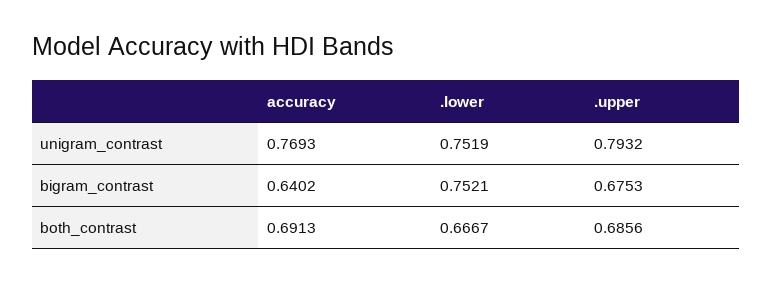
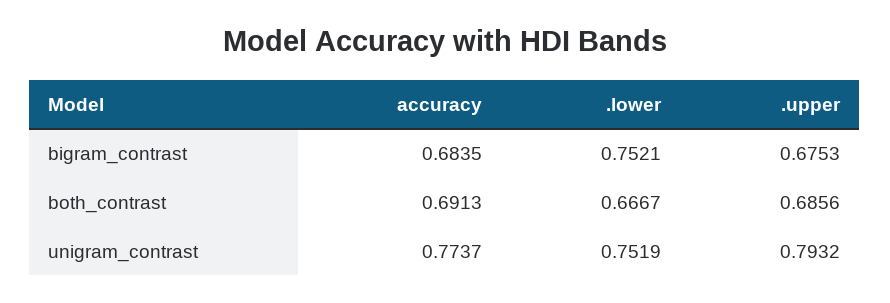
  {
    "accuracy": {
-     "unigram_contrast": 0.7693,
+     "unigram_contrast": 0.7737,
-     "bigram_contrast": 0.6402,
+     "bigram_contrast": 0.6835,
      "both_contrast": 0.6913
    },
    ".lower": {
      "unigram_contrast": 0.7519,
      "bigram_contrast": 0.7521,
      "both_contrast": 0.6667
    },
    ".upper": {
      "unigram_contrast": 0.7932,
      "bigram_contrast": 0.6753,
      "both_contrast": 0.6856
    }
  }

